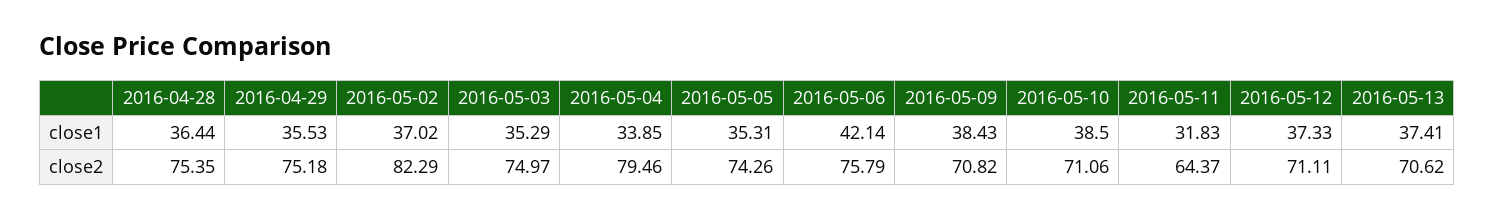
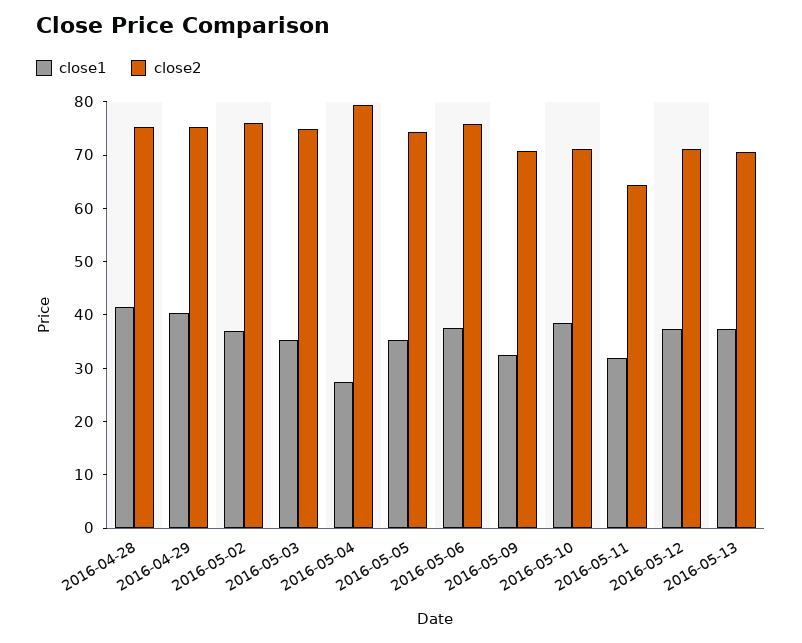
  {
    "close1": {
-     "2016-04-28": 36.44,
+     "2016-04-28": 42,
-     "2016-04-29": 35.53,
+     "2016-04-29": 40,
      "2016-05-02": 37.02,
      "2016-05-03": 35.29,
-     "2016-05-04": 33.85,
+     "2016-05-04": 28,
      "2016-05-05": 35.31,
-     "2016-05-06": 42.14,
+     "2016-05-06": 38,
-     "2016-05-09": 38.43,
+     "2016-05-09": 32,
      "2016-05-10": 38.5,
      "2016-05-11": 31.83,
      "2016-05-12": 37.33,
      "2016-05-13": 37.41
    },
    "close2": {
      "2016-04-28": 75.35,
      "2016-04-29": 75.18,
-     "2016-05-02": 82.29,
+     "2016-05-02": 76,
      "2016-05-03": 74.97,
      "2016-05-04": 79.46,
      "2016-05-05": 74.26,
      "2016-05-06": 75.79,
      "2016-05-09": 70.82,
      "2016-05-10": 71.06,
      "2016-05-11": 64.37,
      "2016-05-12": 71.11,
      "2016-05-13": 70.62
    }
  }

